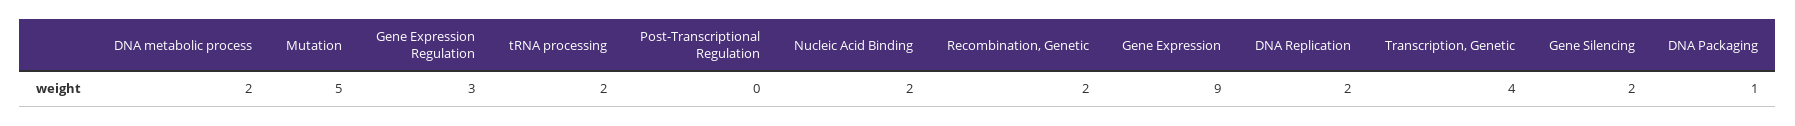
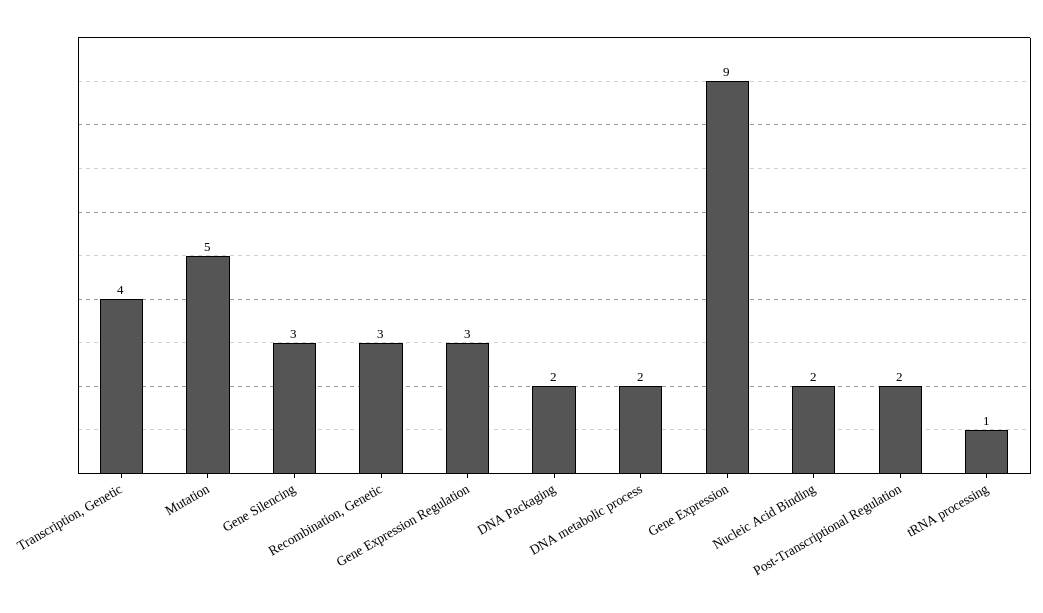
  {
    "DNA metabolic process": 2,
    "Mutation": 5,
    "Gene Expression Regulation": 3,
-   "tRNA processing": 2,
+   "tRNA processing": 1,
-   "Post-Transcriptional Regulation": 0,
+   "Post-Transcriptional Regulation": 2,
    "Nucleic Acid Binding": 2,
-   "Recombination, Genetic": 2,
+   "Recombination, Genetic": 3,
    "Gene Expression": 9,
-   "DNA Replication": 2,
    "Transcription, Genetic": 4,
-   "Gene Silencing": 2,
+   "Gene Silencing": 3,
-   "DNA Packaging": 1
+   "DNA Packaging": 2
  }

